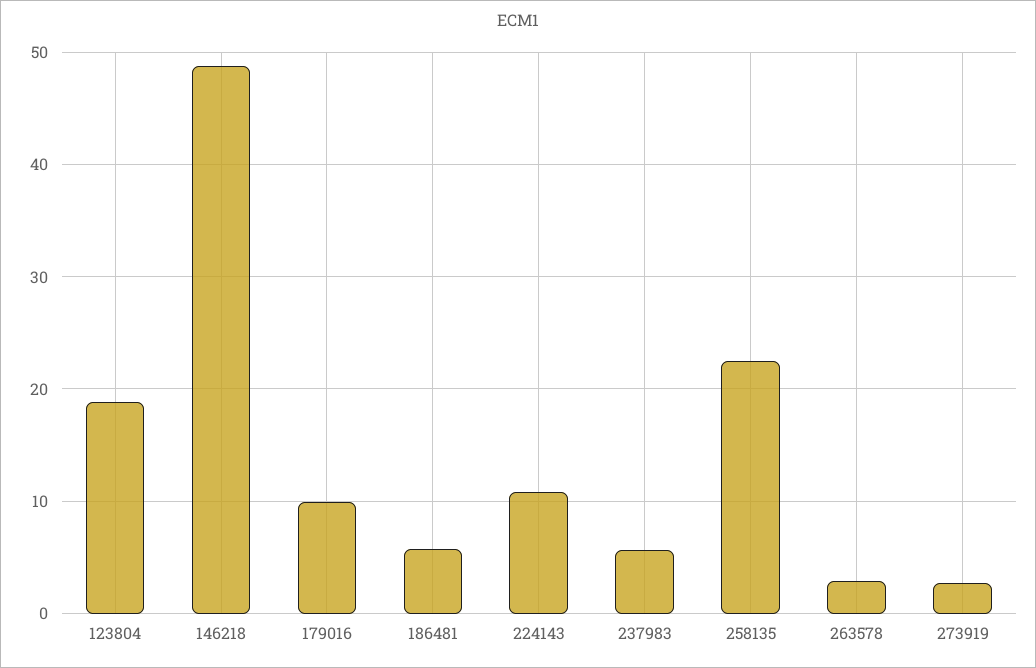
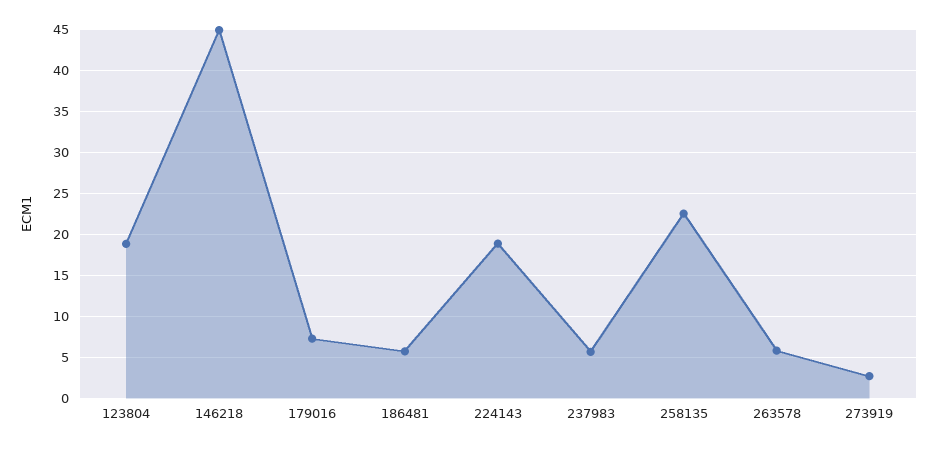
  {
    "123804": 19,
-   "146218": 49,
+   "146218": 45,
-   "179016": 10,
+   "179016": 7,
    "186481": 6,
-   "224143": 11,
+   "224143": 19,
    "237983": 6,
    "258135": 22,
-   "263578": 3,
+   "263578": 6,
    "273919": 3
  }

